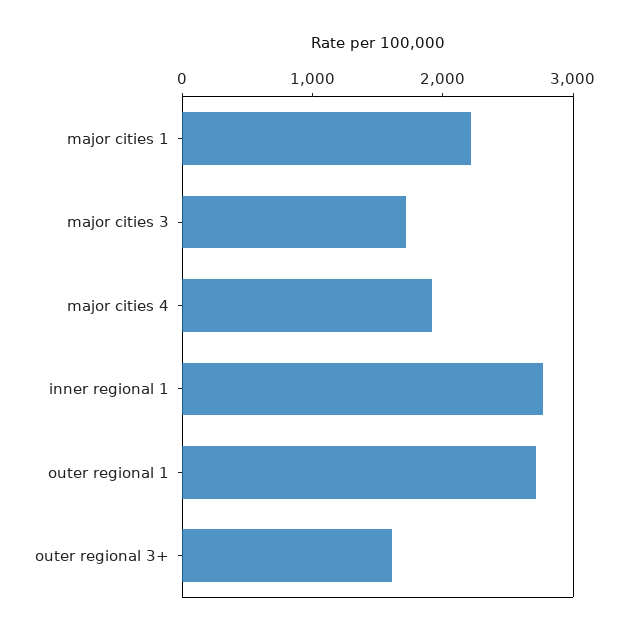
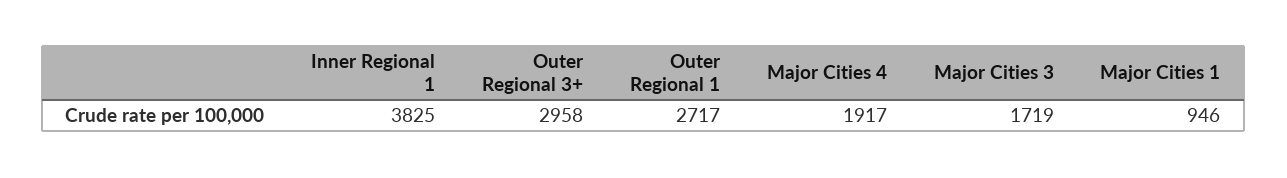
  {
-   "major cities 1": 2200,
+   "major cities 1": 946,
    "major cities 3": 1719,
    "major cities 4": 1917,
-   "inner regional 1": 2800,
+   "inner regional 1": 3825,
    "outer regional 1": 2717,
-   "outer regional 3+": 1600
+   "outer regional 3+": 2958
  }

